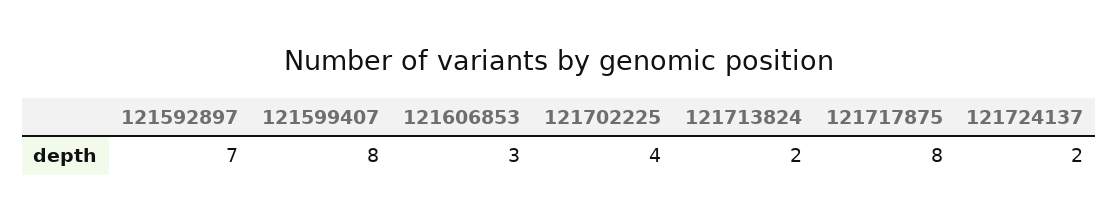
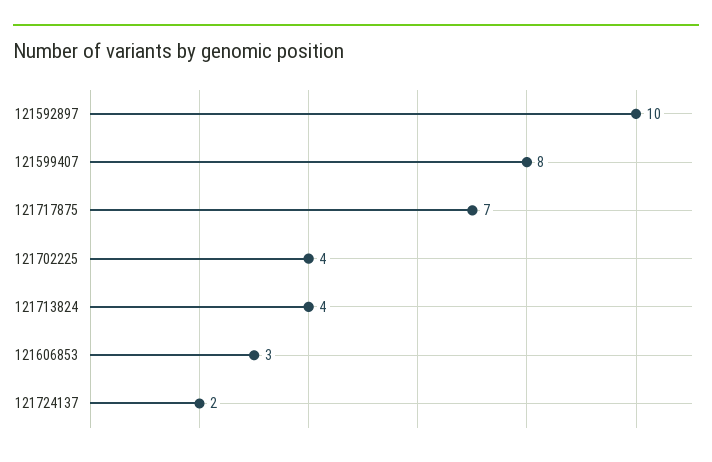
  {
-   "121592897": 7,
+   "121592897": 10,
    "121599407": 8,
    "121606853": 3,
    "121702225": 4,
-   "121713824": 2,
+   "121713824": 4,
-   "121717875": 8,
+   "121717875": 7,
    "121724137": 2
  }

